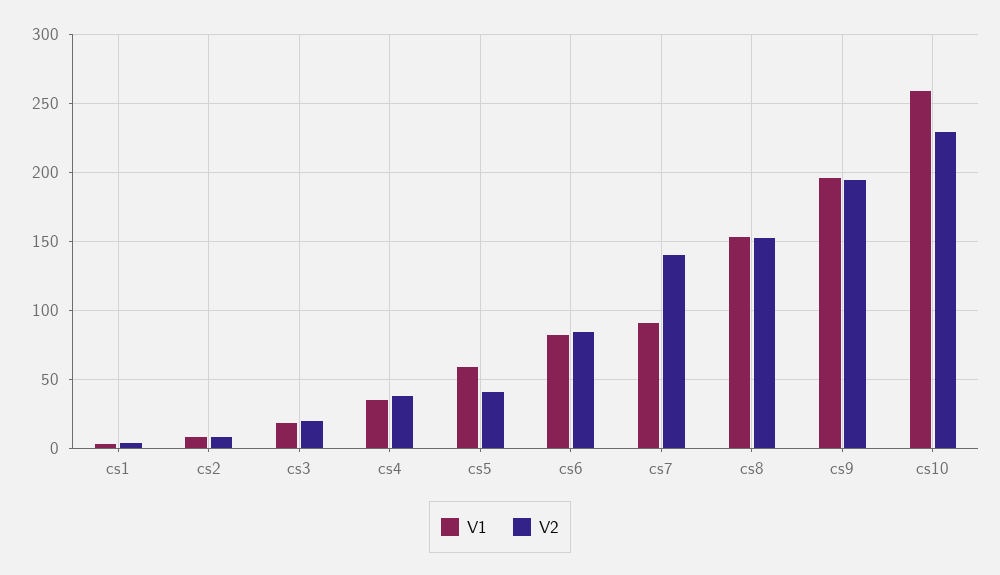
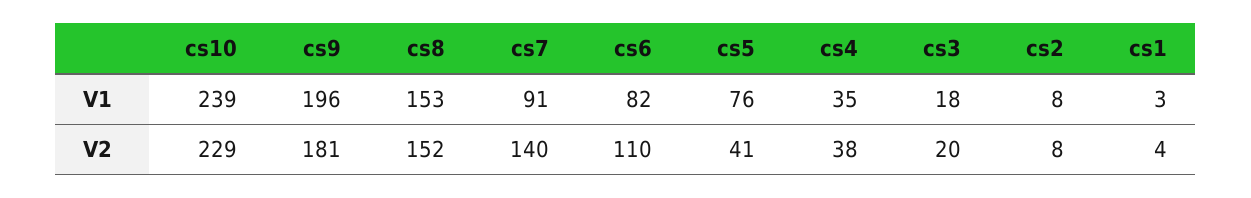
  {
    "V1": {
      "cs1": 3,
      "cs2": 8,
      "cs3": 18,
      "cs4": 35,
-     "cs5": 60,
+     "cs5": 76,
      "cs6": 82,
      "cs7": 91,
      "cs8": 153,
      "cs9": 196,
-     "cs10": 260
+     "cs10": 239
    },
    "V2": {
      "cs1": 4,
      "cs2": 8,
      "cs3": 20,
      "cs4": 38,
      "cs5": 41,
-     "cs6": 85,
+     "cs6": 110,
      "cs7": 140,
      "cs8": 152,
-     "cs9": 195,
+     "cs9": 181,
      "cs10": 229
    }
  }

